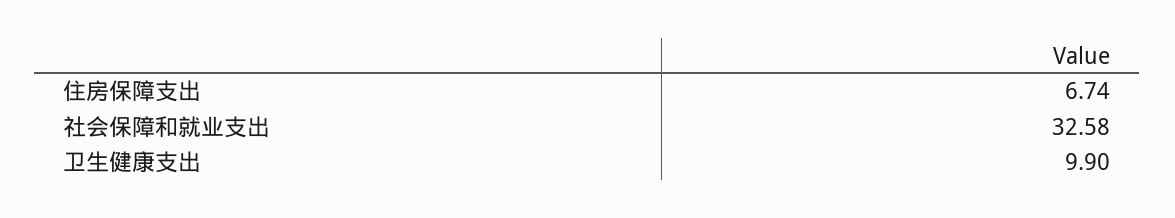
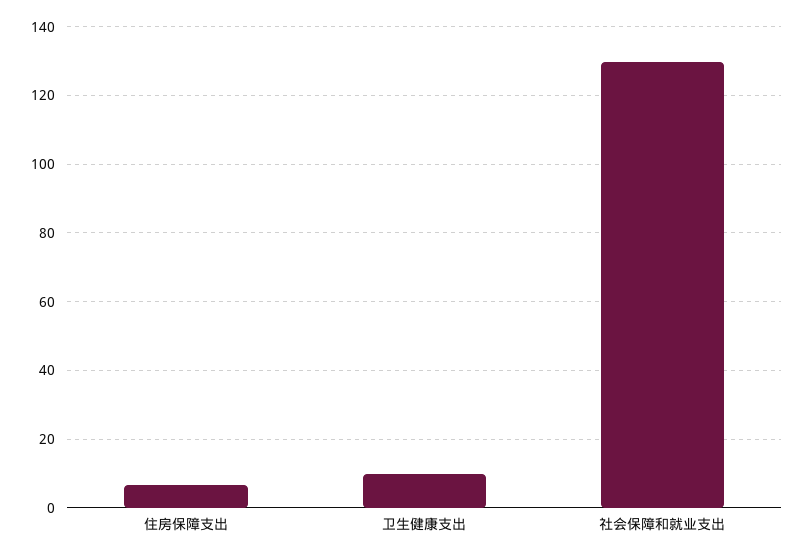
  {
    "住房保障支出": 6.74,
-   "社会保障和就业支出": 32.58,
+   "社会保障和就业支出": 130,
    "卫生健康支出": 9.9
  }

